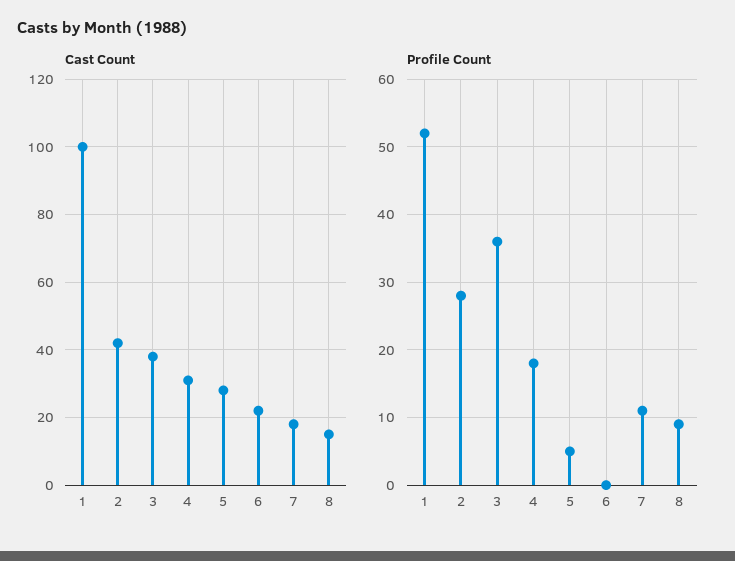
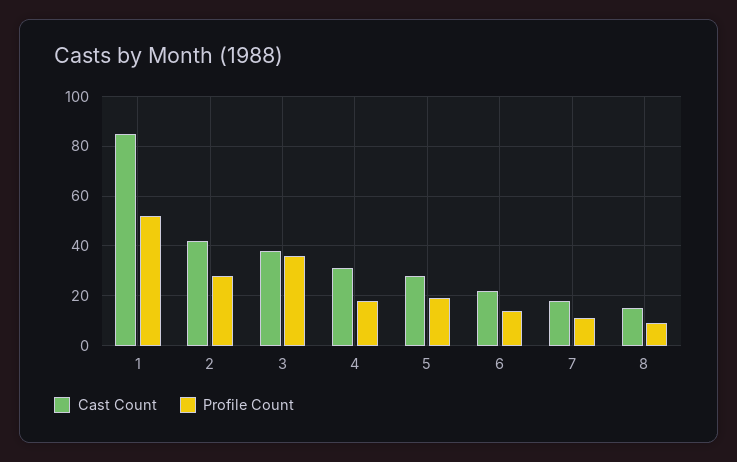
  {
    "Cast Count": {
-     "1": 100,
+     "1": 85,
      "2": 40,
      "3": 40,
      "4": 30,
      "5": 30,
      "6": 20,
      "7": 20,
      "8": 15
    },
    "Profile Count": {
      "1": 52,
      "2": 28,
      "3": 36,
      "4": 18,
-     "5": 5,
+     "5": 20,
-     "6": 0,
+     "6": 15,
      "7": 11,
      "8": 9
    }
  }

